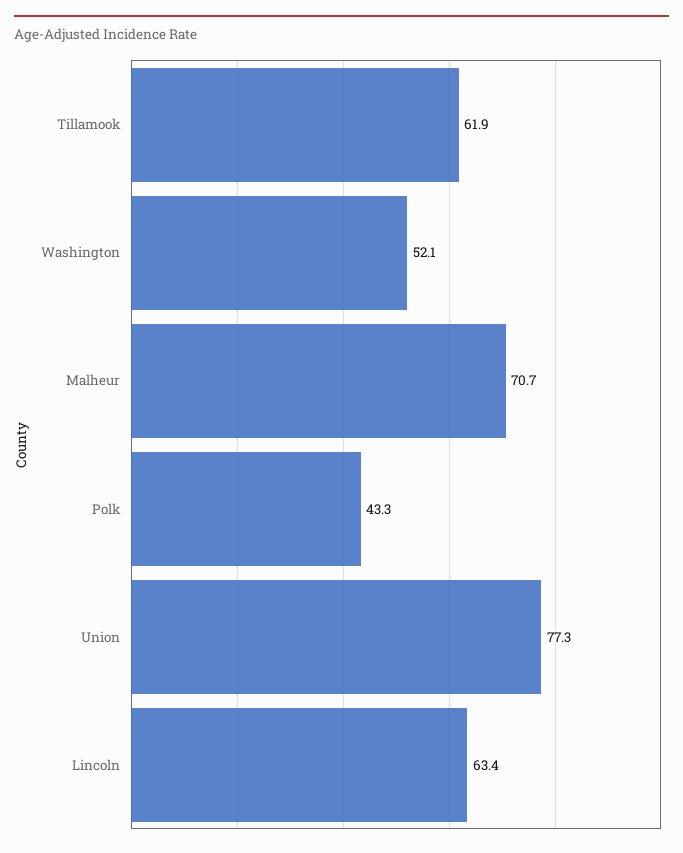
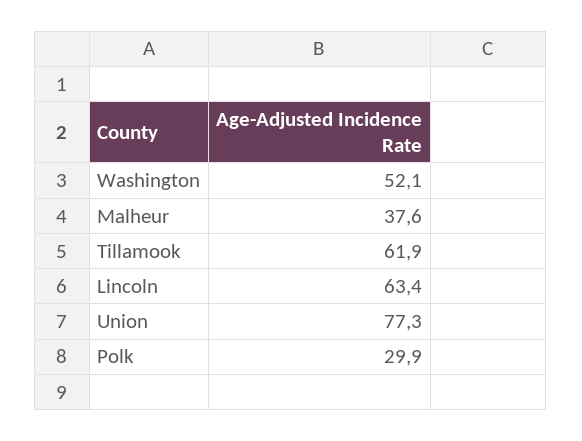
  {
    "Tillamook": 61.9,
    "Washington": 52.1,
-   "Malheur": 70.7,
+   "Malheur": 37.6,
-   "Polk": 43.3,
+   "Polk": 29.9,
    "Union": 77.3,
    "Lincoln": 63.4
  }

